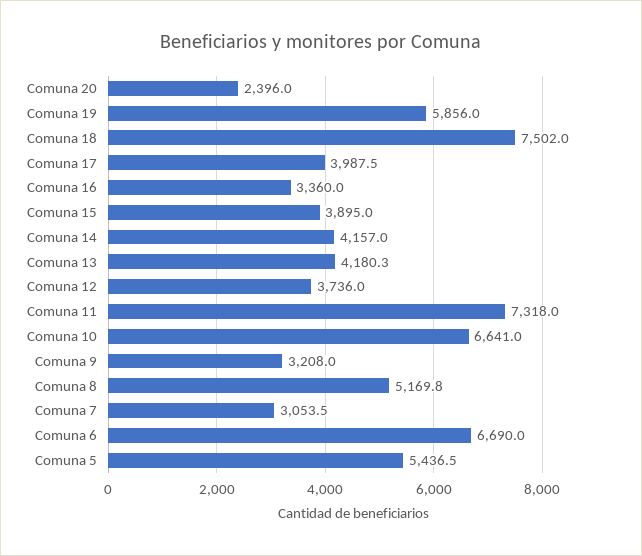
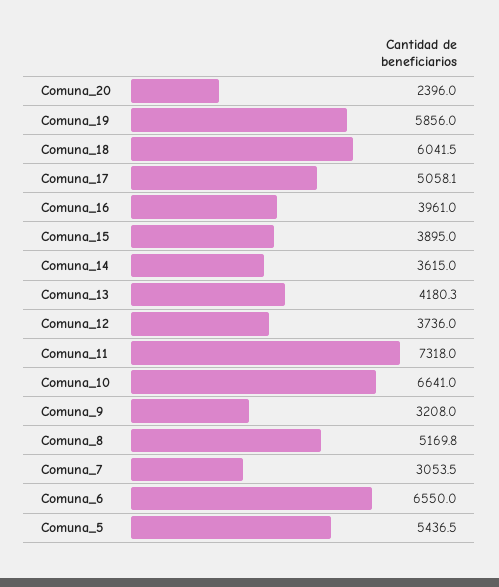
  {
    "Comuna 20": 2396,
    "Comuna 19": 5856,
-   "Comuna 18": 7502,
+   "Comuna 18": 6041.5,
-   "Comuna 17": 3987.5,
+   "Comuna 17": 5058.1,
-   "Comuna 16": 3360,
+   "Comuna 16": 3961,
    "Comuna 15": 3895,
-   "Comuna 14": 4157,
+   "Comuna 14": 3615,
    "Comuna 13": 4180.3,
    "Comuna 12": 3736,
    "Comuna 11": 7318,
    "Comuna 10": 6641,
    "Comuna 9": 3208,
    "Comuna 8": 5169.8,
    "Comuna 7": 3053.5,
-   "Comuna 6": 6690,
+   "Comuna 6": 6550,
    "Comuna 5": 5436.5
  }

